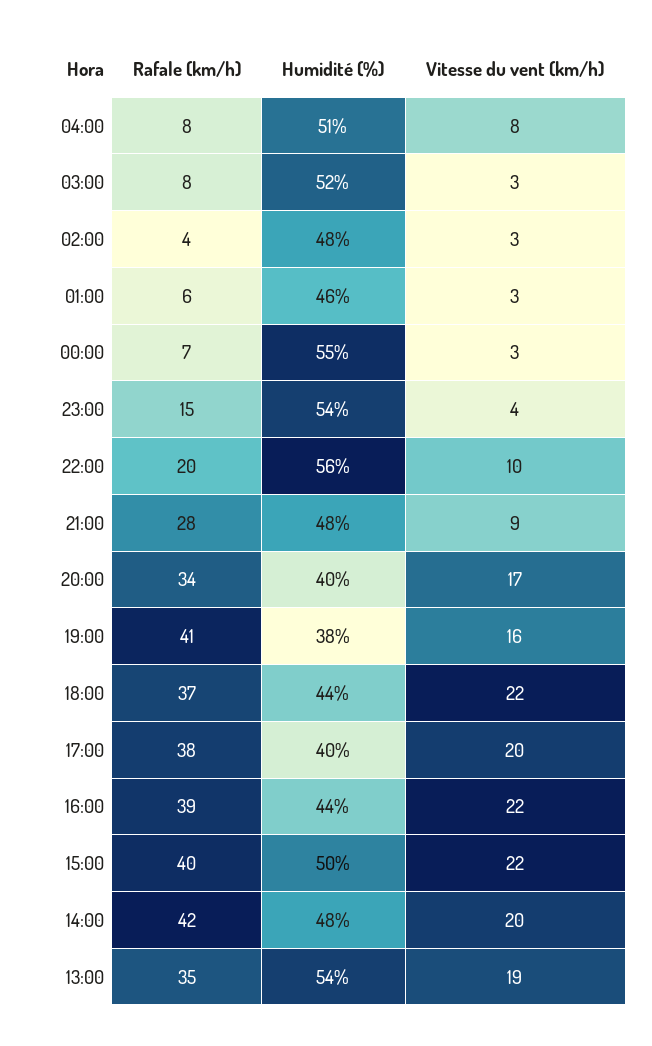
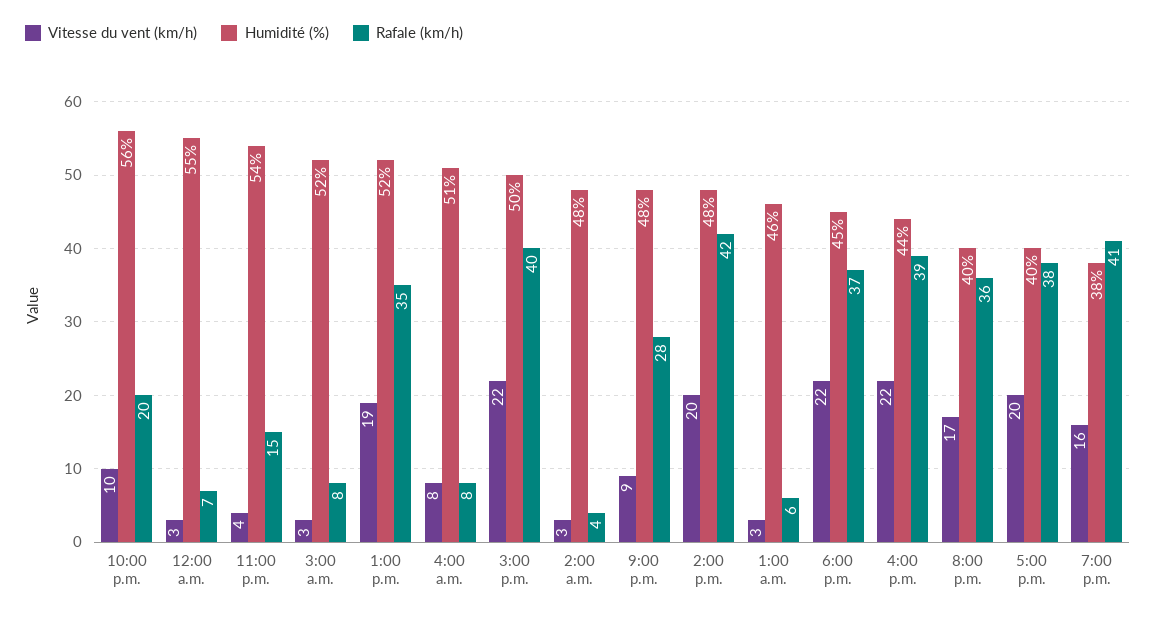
  {
    "Rafale (km/h)": {
      "04:00": 8,
      "03:00": 8,
      "02:00": 4,
      "01:00": 6,
      "00:00": 7,
      "23:00": 15,
      "22:00": 20,
      "21:00": 28,
-     "20:00": 34,
+     "20:00": 36,
      "19:00": 41,
      "18:00": 37,
      "17:00": 38,
      "16:00": 39,
      "15:00": 40,
      "14:00": 42,
      "13:00": 35
    },
    "Humidité (%)": {
      "04:00": 51,
      "03:00": 52,
      "02:00": 48,
      "01:00": 46,
      "00:00": 55,
      "23:00": 54,
      "22:00": 56,
      "21:00": 48,
      "20:00": 40,
      "19:00": 38,
-     "18:00": 44,
+     "18:00": 45,
      "17:00": 40,
      "16:00": 44,
      "15:00": 50,
      "14:00": 48,
-     "13:00": 54
+     "13:00": 52
    },
    "Vitesse du vent (km/h)": {
      "04:00": 8,
      "03:00": 3,
      "02:00": 3,
      "01:00": 3,
      "00:00": 3,
      "23:00": 4,
      "22:00": 10,
      "21:00": 9,
      "20:00": 17,
      "19:00": 16,
      "18:00": 22,
      "17:00": 20,
      "16:00": 22,
      "15:00": 22,
      "14:00": 20,
      "13:00": 19
    }
  }

